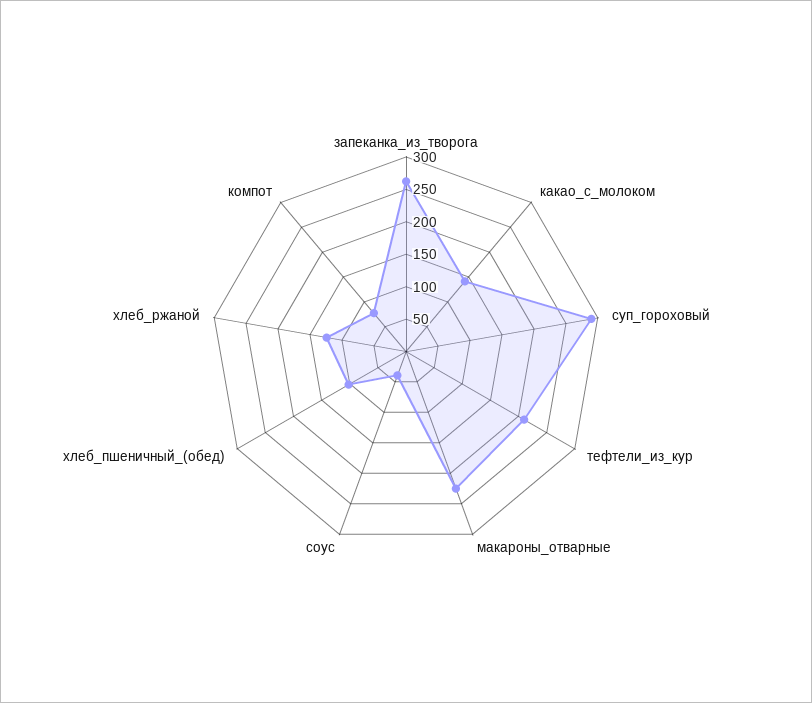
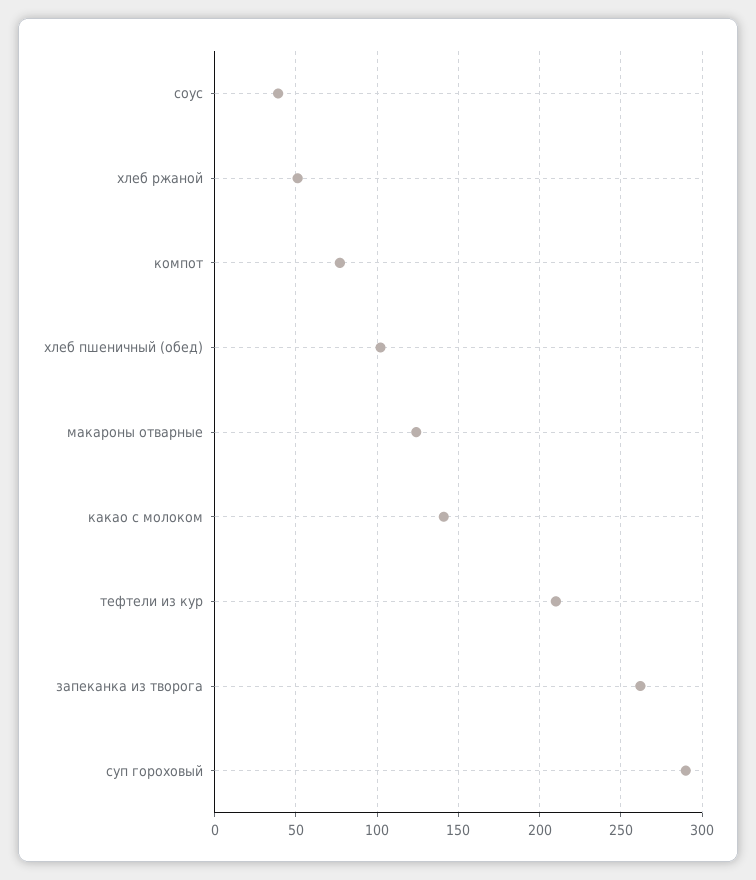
  {
    "запеканка_из_творога": 260,
    "какао_с_молоком": 140,
    "суп_гороховый": 290,
    "тефтели_из_кур": 210,
-   "макароны_отварные": 225,
+   "макароны_отварные": 125,
    "соус": 40,
    "хлеб_пшеничный_(обед)": 100,
-   "хлеб_ржаной": 125,
+   "хлеб_ржаной": 50,
    "компот": 75
  }

